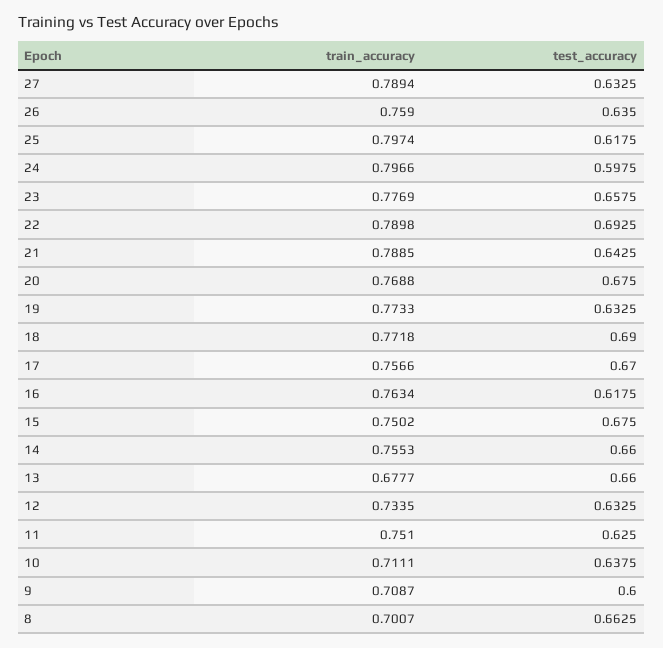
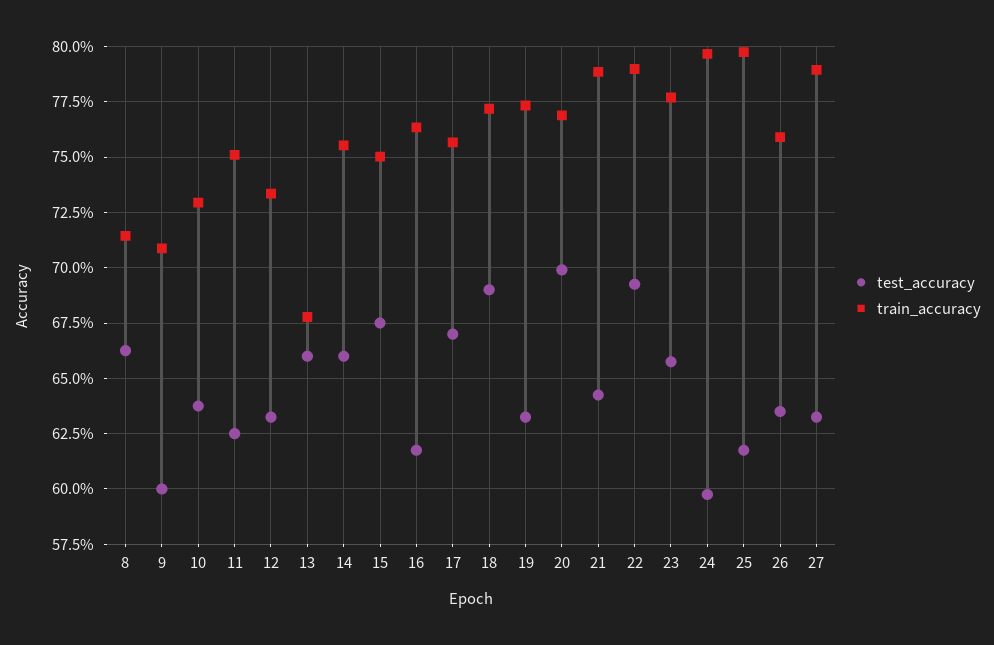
  {
    "train_accuracy": {
      "27": 0.7894,
      "26": 0.759,
      "25": 0.7974,
      "24": 0.7966,
      "23": 0.7769,
      "22": 0.7898,
      "21": 0.7885,
      "20": 0.7688,
      "19": 0.7733,
      "18": 0.7718,
      "17": 0.7566,
      "16": 0.7634,
      "15": 0.7502,
      "14": 0.7553,
      "13": 0.6777,
      "12": 0.7335,
      "11": 0.751,
-     "10": 0.7111,
+     "10": 0.73,
      "9": 0.7087,
-     "8": 0.7007
+     "8": 0.715
    },
    "test_accuracy": {
      "27": 0.6325,
      "26": 0.635,
      "25": 0.6175,
      "24": 0.5975,
      "23": 0.6575,
      "22": 0.6925,
      "21": 0.6425,
-     "20": 0.675,
+     "20": 0.7,
      "19": 0.6325,
      "18": 0.69,
      "17": 0.67,
      "16": 0.6175,
      "15": 0.675,
      "14": 0.66,
      "13": 0.66,
      "12": 0.6325,
      "11": 0.625,
      "10": 0.6375,
      "9": 0.6,
      "8": 0.6625
    }
  }

